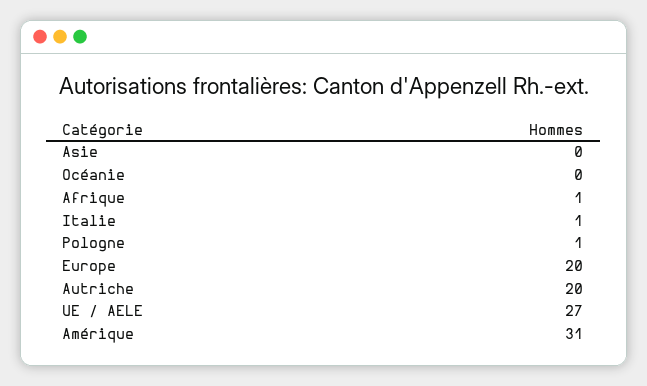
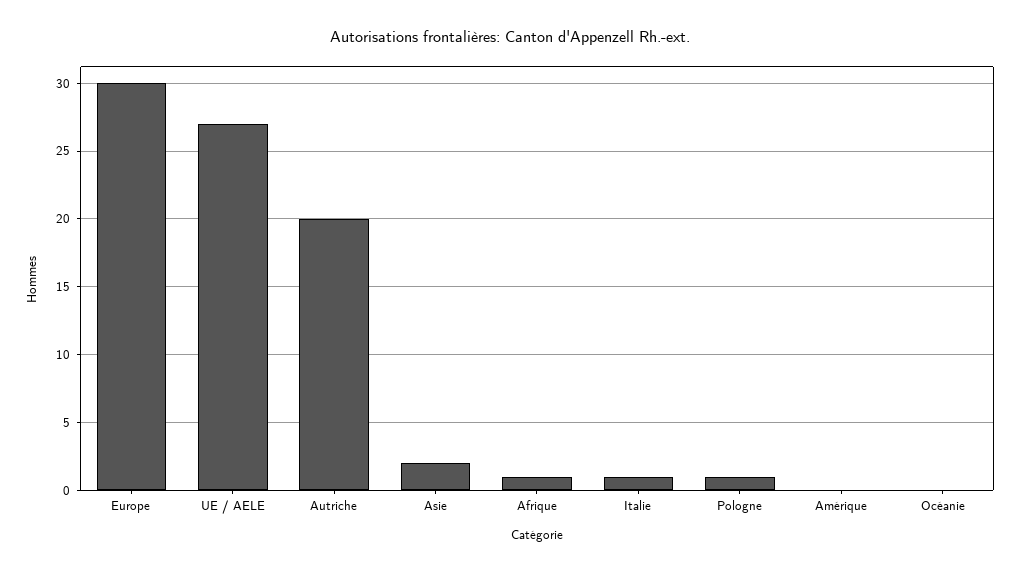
  {
-   "Asie": 0,
+   "Asie": 2,
    "Océanie": 0,
    "Afrique": 1,
    "Italie": 1,
    "Pologne": 1,
-   "Europe": 20,
+   "Europe": 30,
    "Autriche": 20,
    "UE / AELE": 27,
-   "Amérique": 31
+   "Amérique": 0
  }

